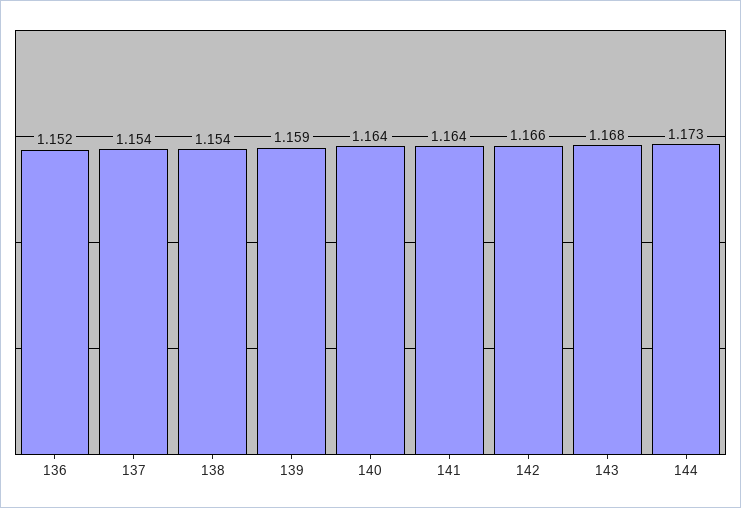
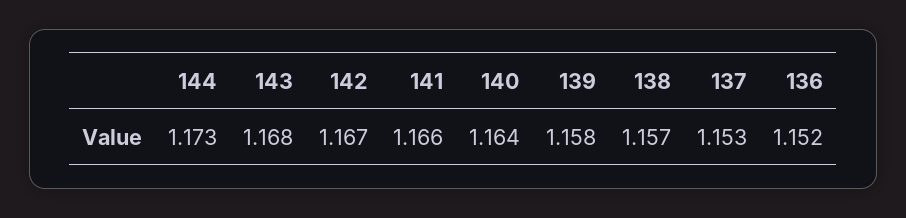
  {
    "136": 1.152,
-   "137": 1.154,
+   "137": 1.153,
-   "138": 1.154,
+   "138": 1.157,
-   "139": 1.159,
+   "139": 1.158,
    "140": 1.164,
-   "141": 1.164,
+   "141": 1.166,
-   "142": 1.166,
+   "142": 1.167,
    "143": 1.168,
    "144": 1.173
  }

